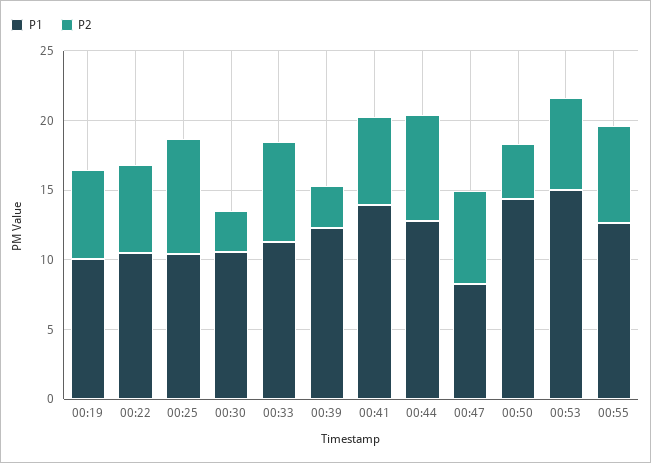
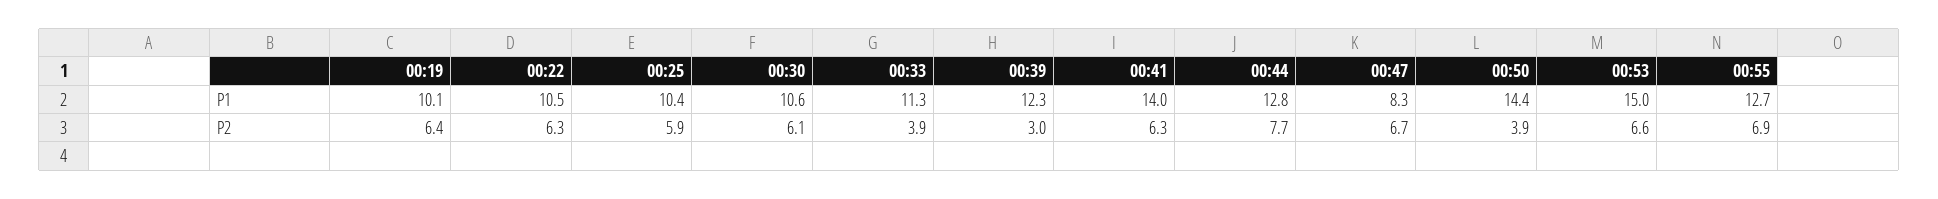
  {
    "P1": {
      "00:19": 10.1,
      "00:22": 10.5,
      "00:25": 10.4,
      "00:30": 10.6,
      "00:33": 11.3,
      "00:39": 12.3,
      "00:41": 14,
      "00:44": 12.8,
      "00:47": 8.3,
      "00:50": 14.4,
      "00:53": 15,
      "00:55": 12.7
    },
    "P2": {
      "00:19": 6.4,
      "00:22": 6.3,
-     "00:25": 8,
+     "00:25": 5.9,
-     "00:30": 3,
+     "00:30": 6.1,
-     "00:33": 7,
+     "00:33": 3.9,
      "00:39": 3,
      "00:41": 6.3,
      "00:44": 7.7,
      "00:47": 6.7,
      "00:50": 3.9,
      "00:53": 6.6,
      "00:55": 6.9
    }
  }

